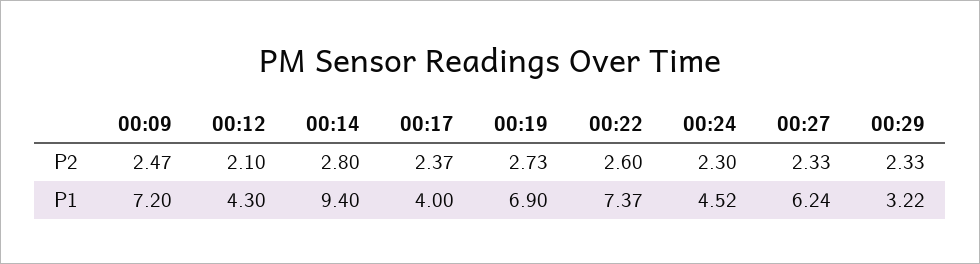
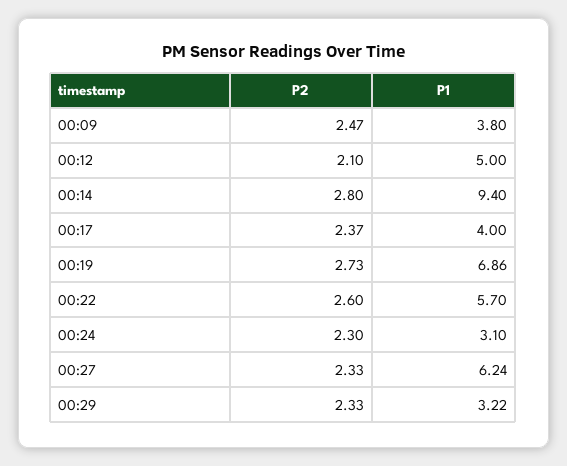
  {
    "00:09": {
      "P2": 2.47,
-     "P1": 7.2
+     "P1": 3.8
    },
    "00:12": {
      "P2": 2.1,
-     "P1": 4.3
+     "P1": 5
    },
    "00:14": {
      "P2": 2.8,
      "P1": 9.4
    },
    "00:17": {
      "P2": 2.37,
      "P1": 4
    },
    "00:19": {
      "P2": 2.73,
-     "P1": 6.9
+     "P1": 6.86
    },
    "00:22": {
      "P2": 2.6,
-     "P1": 7.37
+     "P1": 5.7
    },
    "00:24": {
      "P2": 2.3,
-     "P1": 4.52
+     "P1": 3.1
    },
    "00:27": {
      "P2": 2.33,
      "P1": 6.24
    },
    "00:29": {
      "P2": 2.33,
      "P1": 3.22
    }
  }

